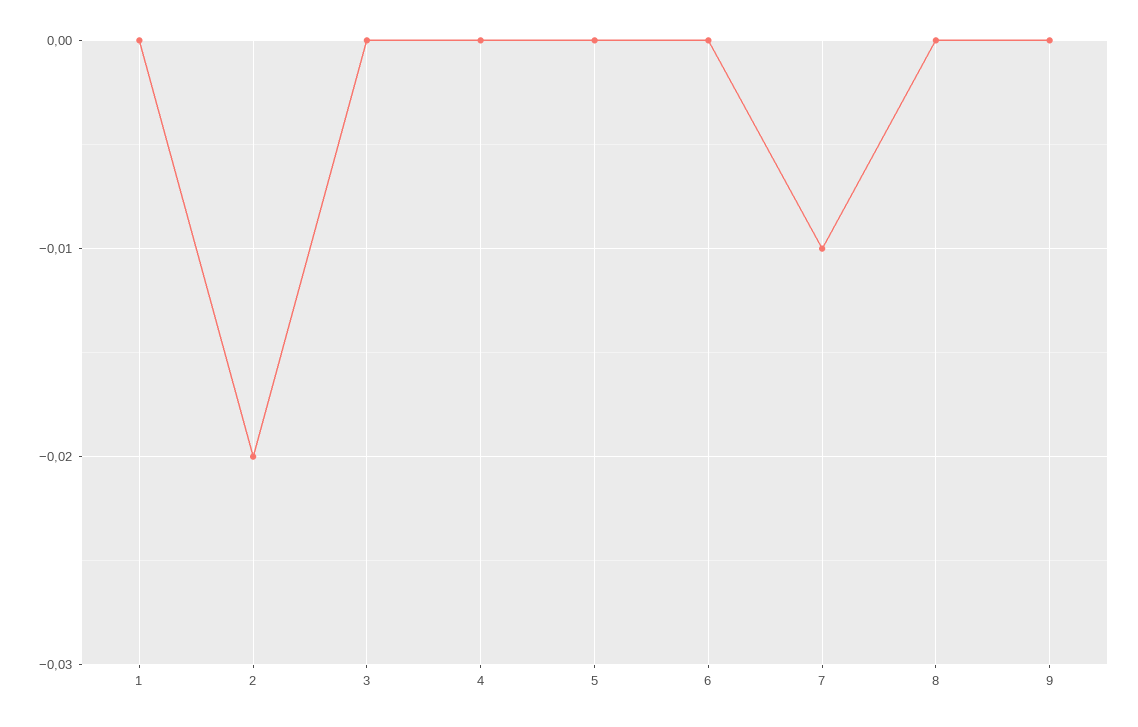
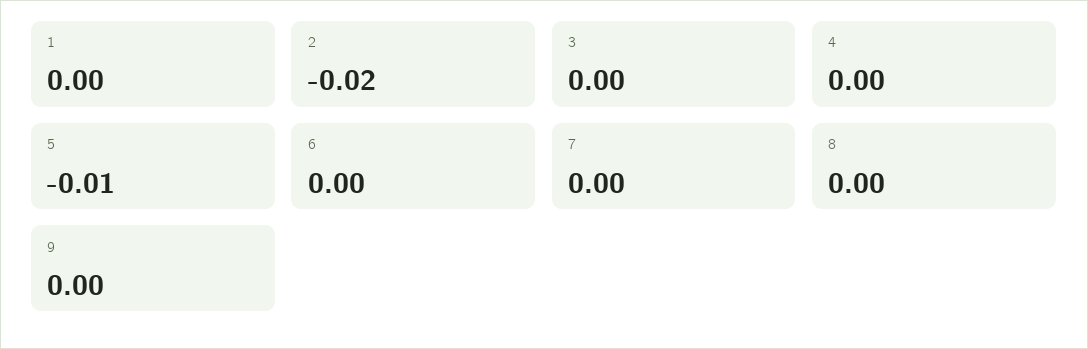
  {
    "1": 0,
    "2": -0.02,
    "3": 0,
    "4": 0,
-   "5": 0,
+   "5": -0.01,
    "6": 0,
-   "7": -0.01,
+   "7": 0,
    "8": 0,
    "9": 0
  }

